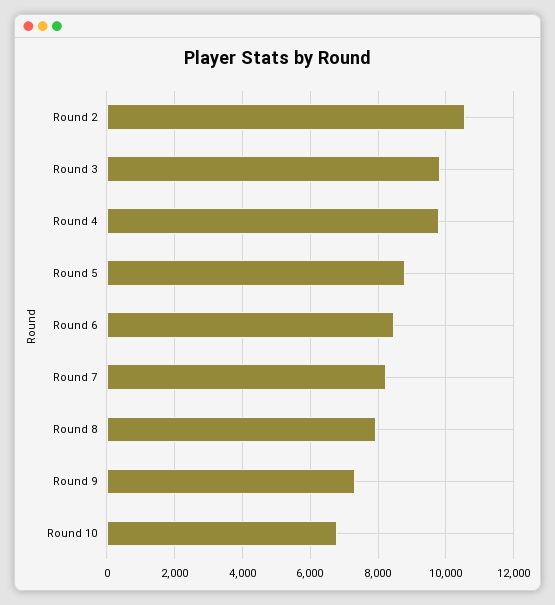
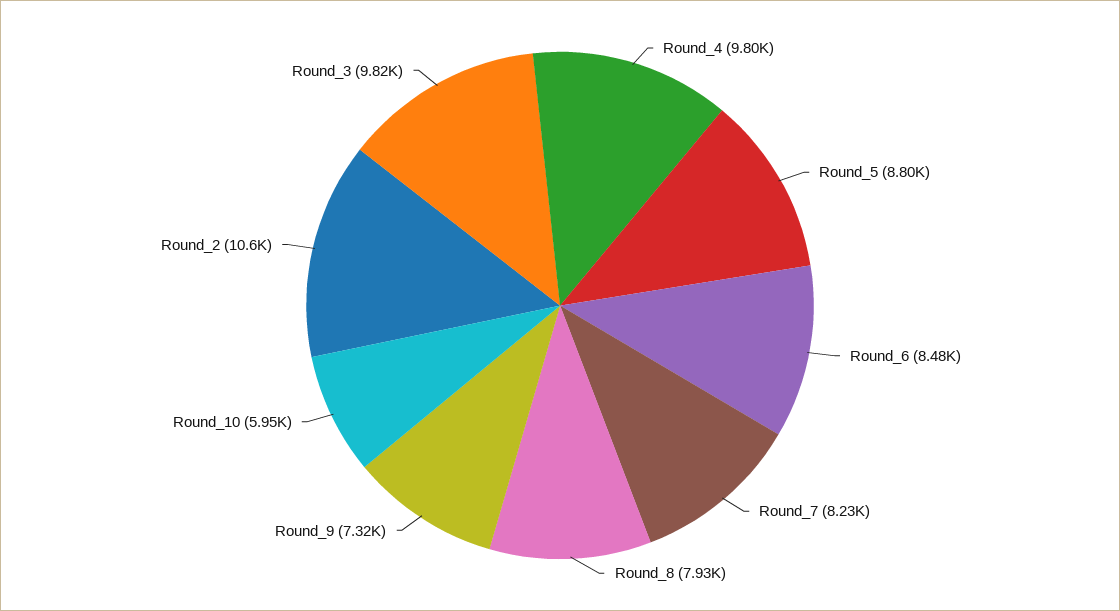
  {
    "Round 2": 10600,
    "Round 3": 9820,
    "Round 4": 9800,
    "Round 5": 8800,
    "Round 6": 8480,
    "Round 7": 8230,
    "Round 8": 7930,
    "Round 9": 7320,
-   "Round 10": 6800
+   "Round 10": 5950
  }

